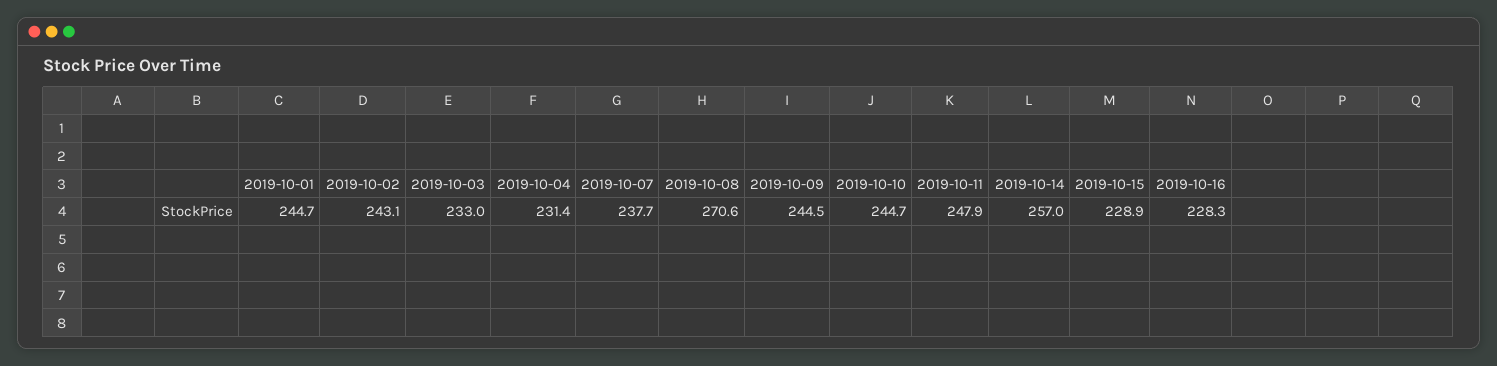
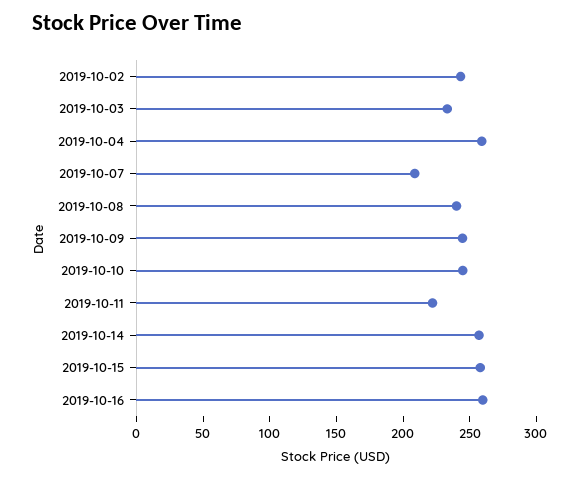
  {
-   "2019-10-01": 244.7,
    "2019-10-02": 243.1,
    "2019-10-03": 233,
-   "2019-10-04": 231.4,
+   "2019-10-04": 260,
-   "2019-10-07": 237.7,
+   "2019-10-07": 210,
-   "2019-10-08": 270.6,
+   "2019-10-08": 240,
    "2019-10-09": 244.5,
    "2019-10-10": 244.7,
-   "2019-10-11": 247.9,
+   "2019-10-11": 220,
    "2019-10-14": 257,
-   "2019-10-15": 228.9,
+   "2019-10-15": 260,
-   "2019-10-16": 228.3
+   "2019-10-16": 260
  }

